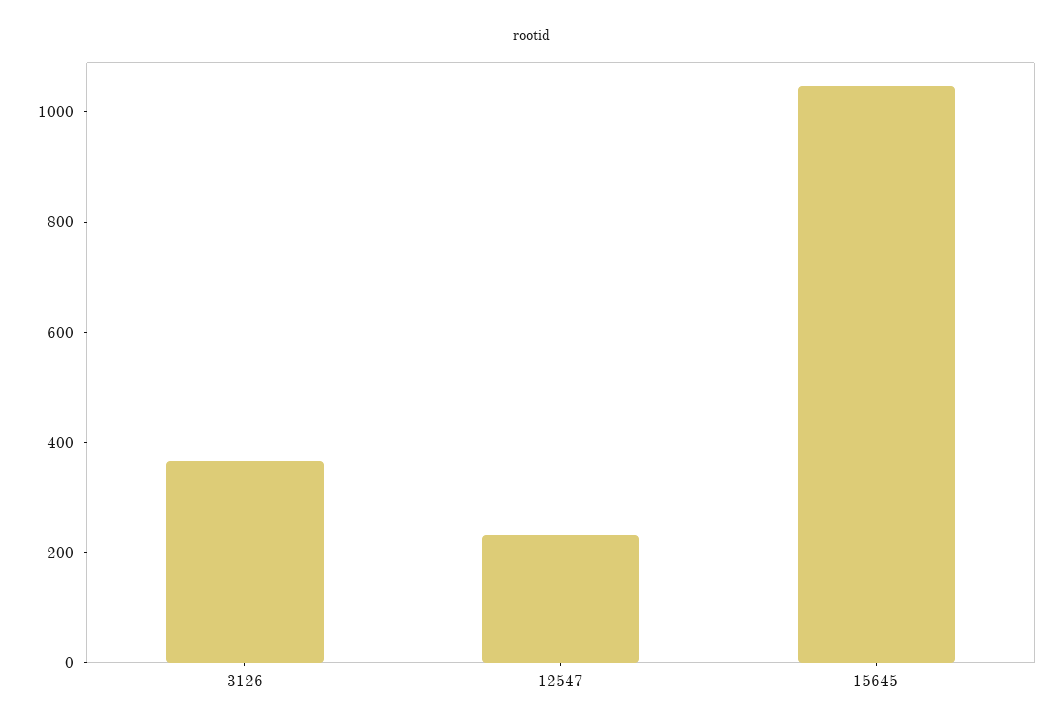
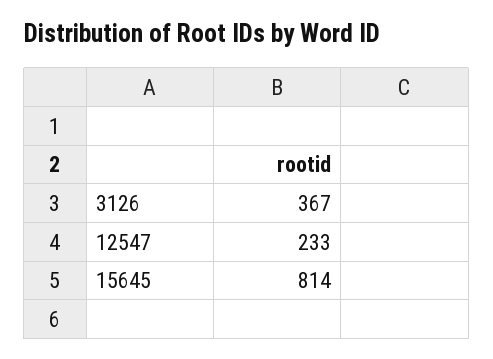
  {
    "3126": 367,
    "12547": 233,
-   "15645": 1050
+   "15645": 814
  }

